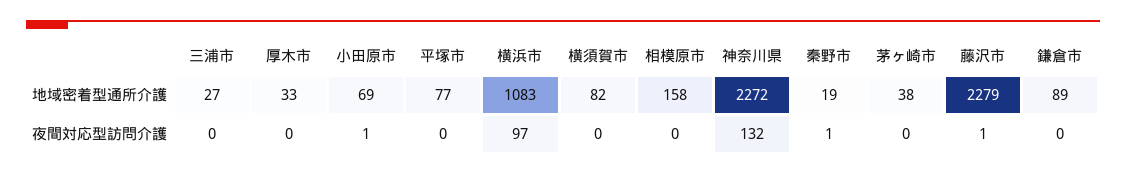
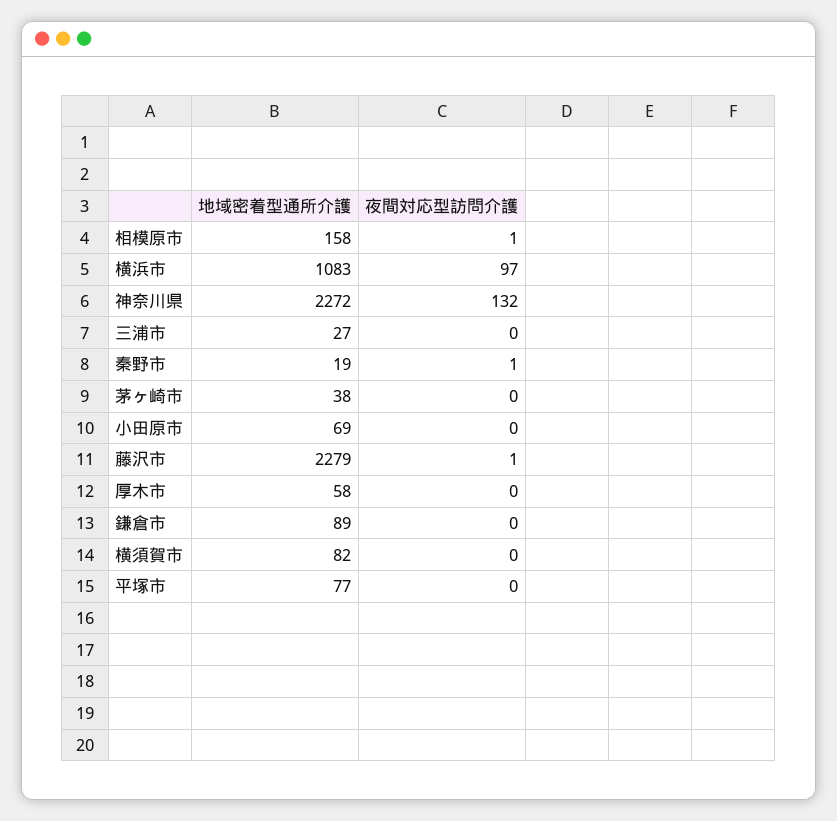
  {
    "三浦市": {
      "地域密着型通所介護": 27,
      "夜間対応型訪問介護": 0
    },
    "厚木市": {
-     "地域密着型通所介護": 33,
+     "地域密着型通所介護": 58,
      "夜間対応型訪問介護": 0
    },
    "小田原市": {
      "地域密着型通所介護": 69,
-     "夜間対応型訪問介護": 1
+     "夜間対応型訪問介護": 0
    },
    "平塚市": {
      "地域密着型通所介護": 77,
      "夜間対応型訪問介護": 0
    },
    "横浜市": {
      "地域密着型通所介護": 1083,
      "夜間対応型訪問介護": 97
    },
    "横須賀市": {
      "地域密着型通所介護": 82,
      "夜間対応型訪問介護": 0
    },
    "相模原市": {
      "地域密着型通所介護": 158,
-     "夜間対応型訪問介護": 0
+     "夜間対応型訪問介護": 1
    },
    "神奈川県": {
      "地域密着型通所介護": 2272,
      "夜間対応型訪問介護": 132
    },
    "秦野市": {
      "地域密着型通所介護": 19,
      "夜間対応型訪問介護": 1
    },
    "茅ヶ崎市": {
      "地域密着型通所介護": 38,
      "夜間対応型訪問介護": 0
    },
    "藤沢市": {
      "地域密着型通所介護": 2279,
      "夜間対応型訪問介護": 1
    },
    "鎌倉市": {
      "地域密着型通所介護": 89,
      "夜間対応型訪問介護": 0
    }
  }

